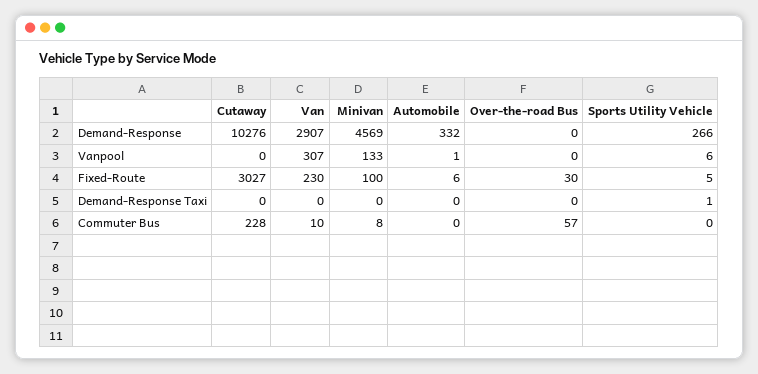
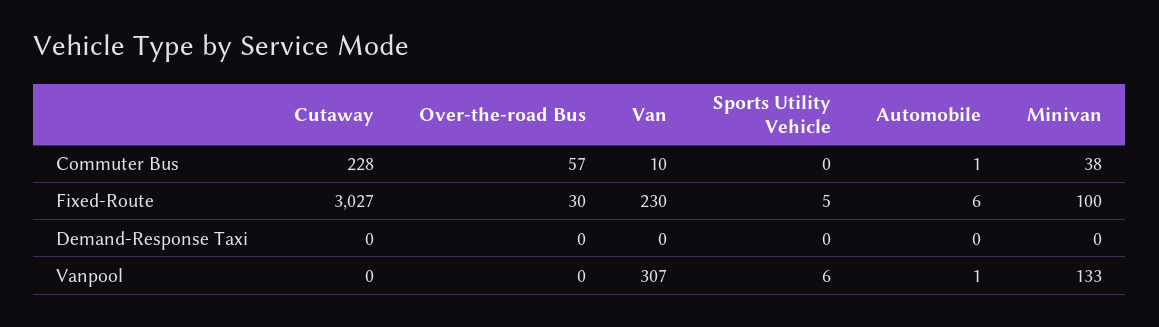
  {
    "Cutaway": {
-     "Demand-Response": 10276,
      "Vanpool": 0,
      "Fixed-Route": 3027,
      "Demand-Response Taxi": 0,
      "Commuter Bus": 228
    },
    "Van": {
-     "Demand-Response": 2907,
      "Vanpool": 307,
      "Fixed-Route": 230,
      "Demand-Response Taxi": 0,
      "Commuter Bus": 10
    },
    "Minivan": {
-     "Demand-Response": 4569,
      "Vanpool": 133,
      "Fixed-Route": 100,
      "Demand-Response Taxi": 0,
-     "Commuter Bus": 8
+     "Commuter Bus": 38
    },
    "Automobile": {
-     "Demand-Response": 332,
      "Vanpool": 1,
      "Fixed-Route": 6,
      "Demand-Response Taxi": 0,
-     "Commuter Bus": 0
+     "Commuter Bus": 1
    },
    "Over-the-road Bus": {
-     "Demand-Response": 0,
      "Vanpool": 0,
      "Fixed-Route": 30,
      "Demand-Response Taxi": 0,
      "Commuter Bus": 57
    },
    "Sports Utility Vehicle": {
-     "Demand-Response": 266,
      "Vanpool": 6,
      "Fixed-Route": 5,
-     "Demand-Response Taxi": 1,
+     "Demand-Response Taxi": 0,
      "Commuter Bus": 0
    }
  }

